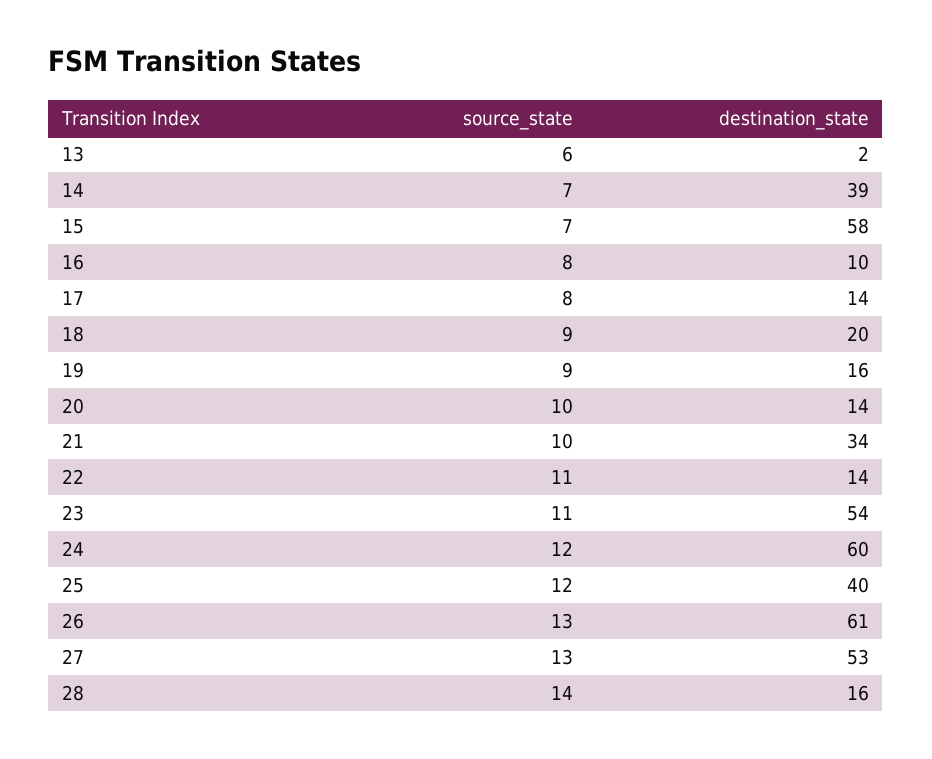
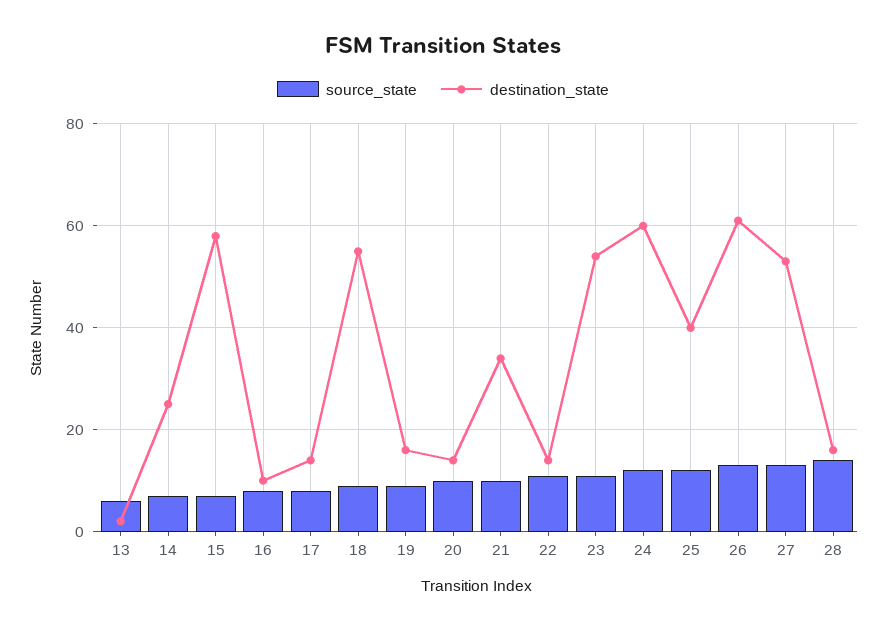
  {
    "source_state": {
      "13": 6,
      "14": 7,
      "15": 7,
      "16": 8,
      "17": 8,
      "18": 9,
      "19": 9,
      "20": 10,
      "21": 10,
      "22": 11,
      "23": 11,
      "24": 12,
      "25": 12,
      "26": 13,
      "27": 13,
      "28": 14
    },
    "destination_state": {
      "13": 2,
-     "14": 39,
+     "14": 25,
      "15": 58,
      "16": 10,
      "17": 14,
-     "18": 20,
+     "18": 55,
      "19": 16,
      "20": 14,
      "21": 34,
      "22": 14,
      "23": 54,
      "24": 60,
      "25": 40,
      "26": 61,
      "27": 53,
      "28": 16
    }
  }

